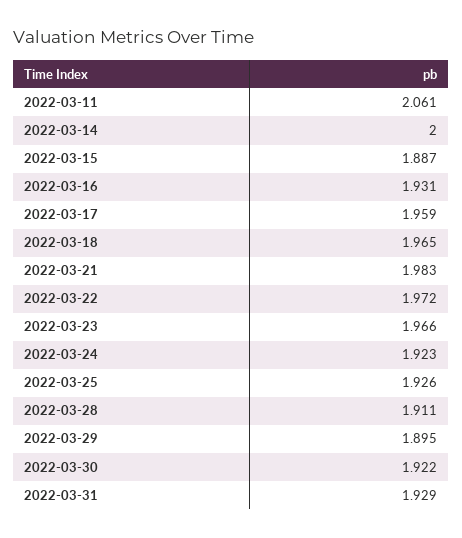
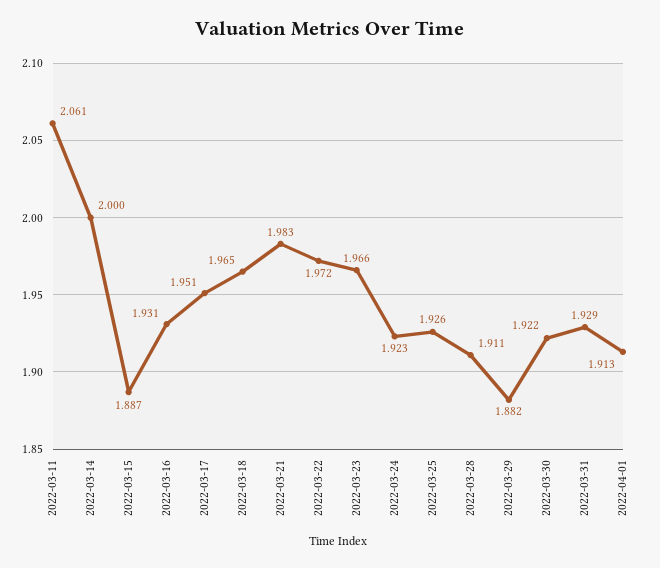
  {
    "2022-03-11": 2.061,
    "2022-03-14": 2,
    "2022-03-15": 1.887,
    "2022-03-16": 1.931,
-   "2022-03-17": 1.959,
+   "2022-03-17": 1.951,
    "2022-03-18": 1.965,
    "2022-03-21": 1.983,
    "2022-03-22": 1.972,
    "2022-03-23": 1.966,
    "2022-03-24": 1.923,
    "2022-03-25": 1.926,
    "2022-03-28": 1.911,
-   "2022-03-29": 1.895,
+   "2022-03-29": 1.882,
    "2022-03-30": 1.922,
-   "2022-03-31": 1.929
+   "2022-03-31": 1.929,
+   "2022-04-01": 1.913
  }

